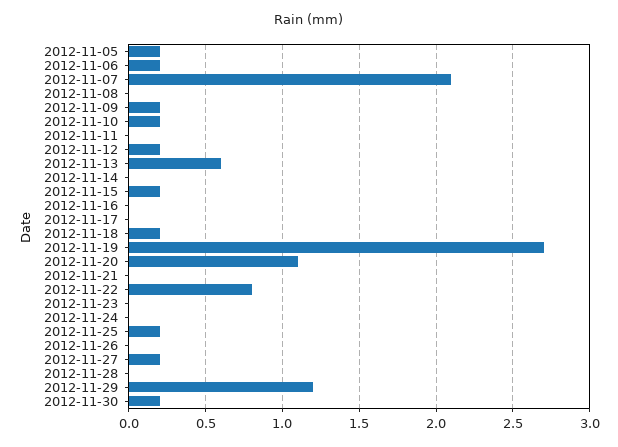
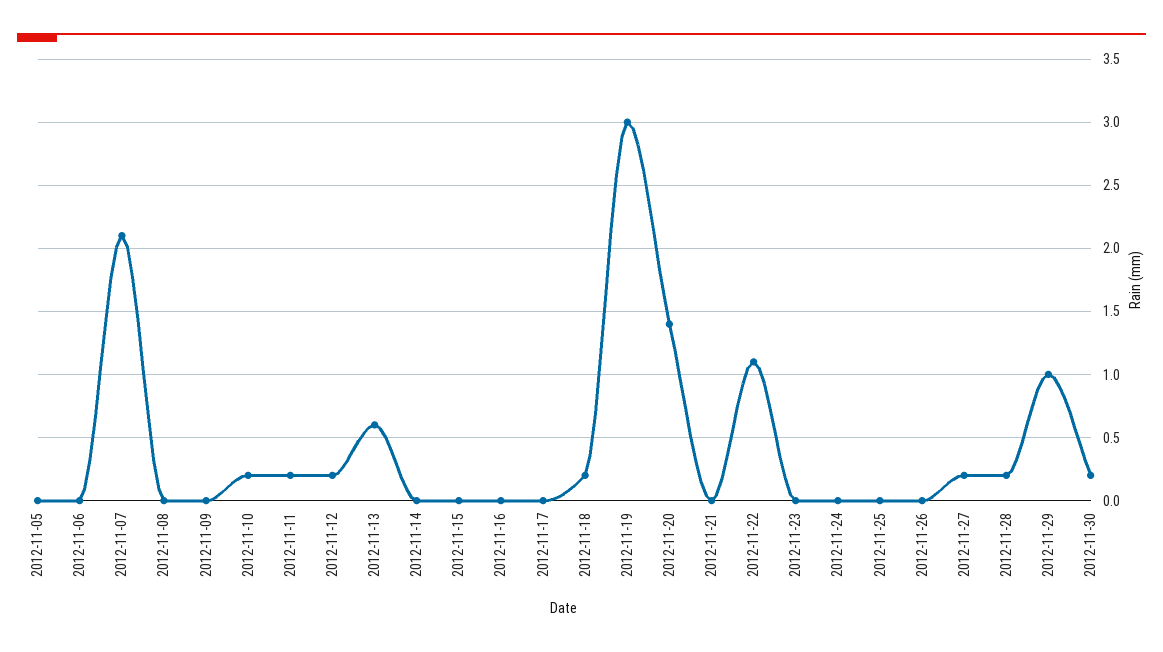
  {
-   "2012-11-05": 0.2,
+   "2012-11-05": 0,
-   "2012-11-06": 0.2,
+   "2012-11-06": 0,
    "2012-11-07": 2.1,
    "2012-11-08": 0,
-   "2012-11-09": 0.2,
+   "2012-11-09": 0,
    "2012-11-10": 0.2,
-   "2012-11-11": 0,
+   "2012-11-11": 0.2,
    "2012-11-12": 0.2,
    "2012-11-13": 0.6,
    "2012-11-14": 0,
-   "2012-11-15": 0.2,
+   "2012-11-15": 0,
    "2012-11-16": 0,
    "2012-11-17": 0,
    "2012-11-18": 0.2,
-   "2012-11-19": 2.7,
+   "2012-11-19": 3,
-   "2012-11-20": 1.1,
+   "2012-11-20": 1.4,
    "2012-11-21": 0,
-   "2012-11-22": 0.8,
+   "2012-11-22": 1.1,
    "2012-11-23": 0,
    "2012-11-24": 0,
-   "2012-11-25": 0.2,
+   "2012-11-25": 0,
    "2012-11-26": 0,
    "2012-11-27": 0.2,
-   "2012-11-28": 0,
+   "2012-11-28": 0.2,
-   "2012-11-29": 1.2,
+   "2012-11-29": 1,
    "2012-11-30": 0.2
  }

